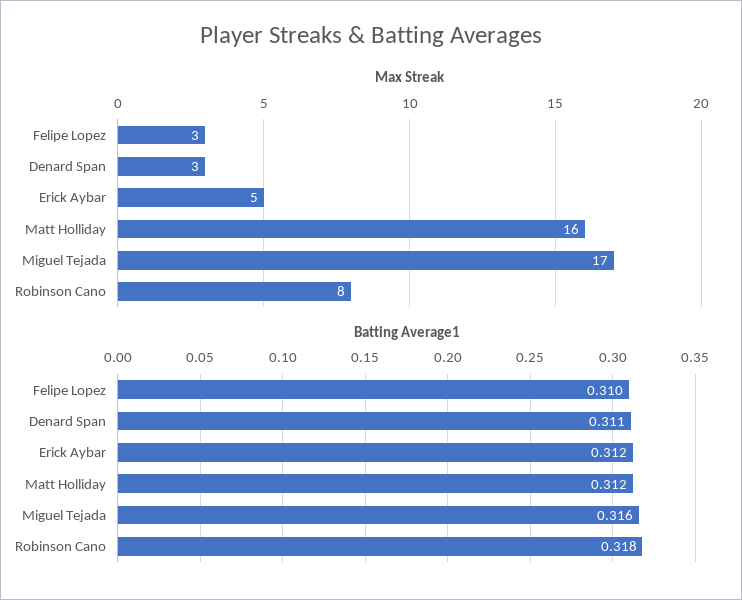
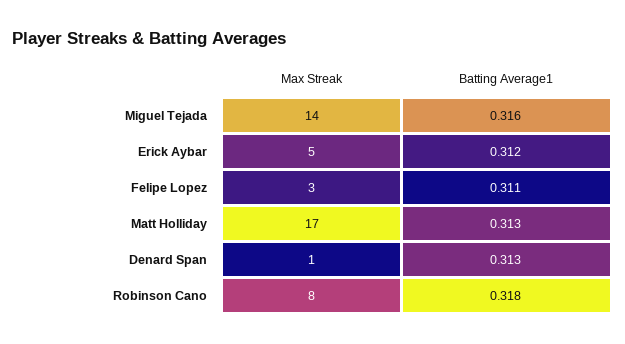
  {
    "Max Streak": {
      "Felipe Lopez": 3,
-     "Denard Span": 3,
+     "Denard Span": 1,
      "Erick Aybar": 5,
-     "Matt Holliday": 16,
+     "Matt Holliday": 17,
-     "Miguel Tejada": 17,
+     "Miguel Tejada": 14,
      "Robinson Cano": 8
    },
    "Batting Average1": {
-     "Felipe Lopez": 0.31,
+     "Felipe Lopez": 0.311,
-     "Denard Span": 0.311,
+     "Denard Span": 0.313,
      "Erick Aybar": 0.312,
-     "Matt Holliday": 0.312,
+     "Matt Holliday": 0.313,
      "Miguel Tejada": 0.316,
      "Robinson Cano": 0.318
    }
  }

